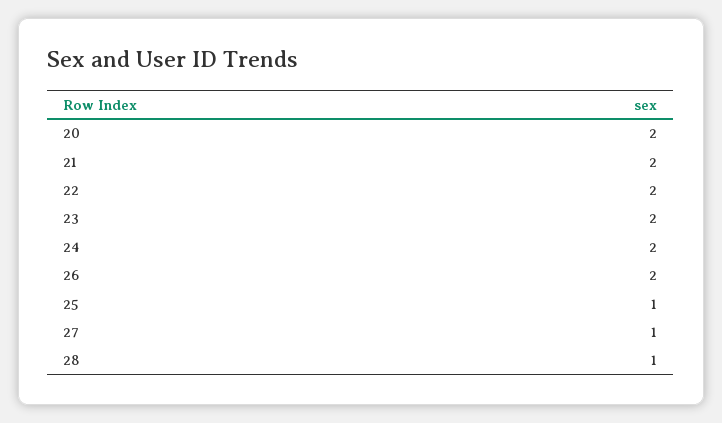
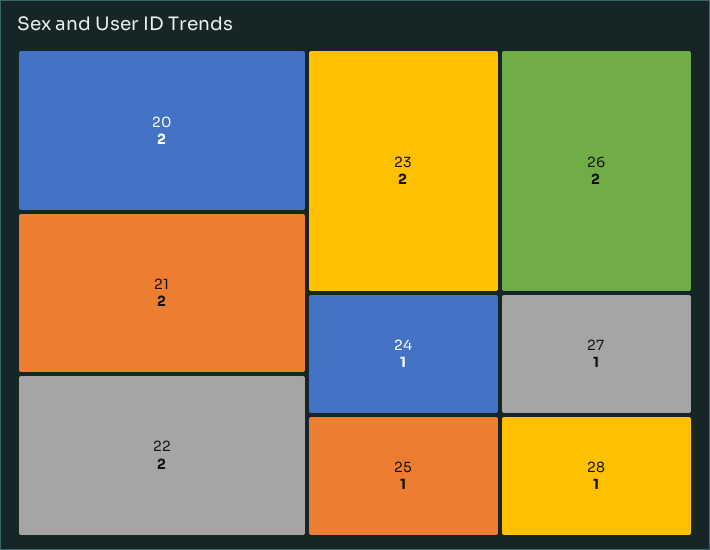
  {
    "20": 2,
    "21": 2,
    "22": 2,
    "23": 2,
-   "24": 2,
+   "24": 1,
    "26": 2,
    "25": 1,
    "27": 1,
    "28": 1
  }

